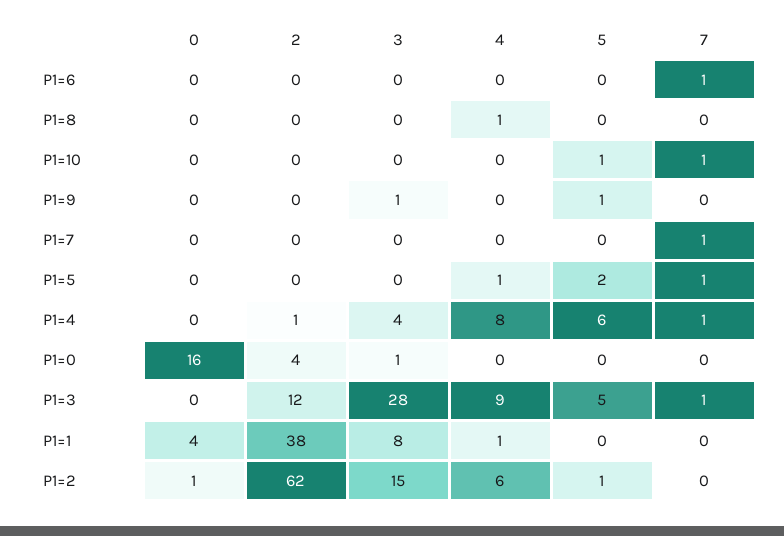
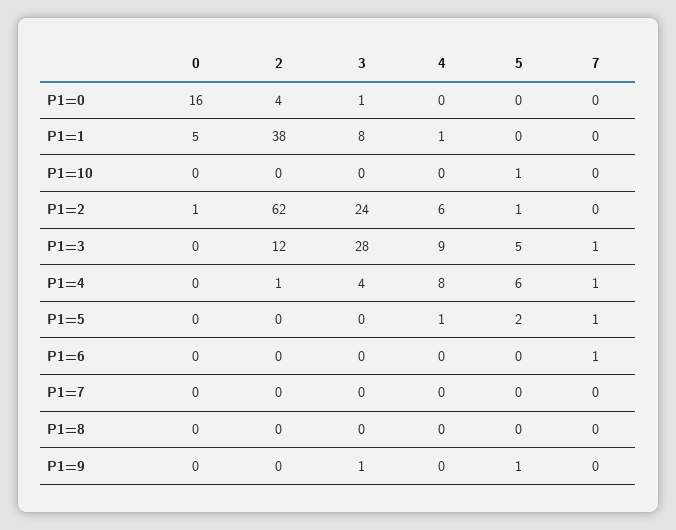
  {
    "0": {
      "P1=6": 0,
      "P1=8": 0,
      "P1=10": 0,
      "P1=9": 0,
      "P1=7": 0,
      "P1=5": 0,
      "P1=4": 0,
      "P1=0": 16,
      "P1=3": 0,
-     "P1=1": 4,
+     "P1=1": 5,
      "P1=2": 1
    },
    "2": {
      "P1=6": 0,
      "P1=8": 0,
      "P1=10": 0,
      "P1=9": 0,
      "P1=7": 0,
      "P1=5": 0,
      "P1=4": 1,
      "P1=0": 4,
      "P1=3": 12,
      "P1=1": 38,
      "P1=2": 62
    },
    "3": {
      "P1=6": 0,
      "P1=8": 0,
      "P1=10": 0,
      "P1=9": 1,
      "P1=7": 0,
      "P1=5": 0,
      "P1=4": 4,
      "P1=0": 1,
      "P1=3": 28,
      "P1=1": 8,
-     "P1=2": 15
+     "P1=2": 24
    },
    "4": {
      "P1=6": 0,
-     "P1=8": 1,
+     "P1=8": 0,
      "P1=10": 0,
      "P1=9": 0,
      "P1=7": 0,
      "P1=5": 1,
      "P1=4": 8,
      "P1=0": 0,
      "P1=3": 9,
      "P1=1": 1,
      "P1=2": 6
    },
    "5": {
      "P1=6": 0,
      "P1=8": 0,
      "P1=10": 1,
      "P1=9": 1,
      "P1=7": 0,
      "P1=5": 2,
      "P1=4": 6,
      "P1=0": 0,
      "P1=3": 5,
      "P1=1": 0,
      "P1=2": 1
    },
    "7": {
      "P1=6": 1,
      "P1=8": 0,
-     "P1=10": 1,
+     "P1=10": 0,
      "P1=9": 0,
-     "P1=7": 1,
+     "P1=7": 0,
      "P1=5": 1,
      "P1=4": 1,
      "P1=0": 0,
      "P1=3": 1,
      "P1=1": 0,
      "P1=2": 0
    }
  }

